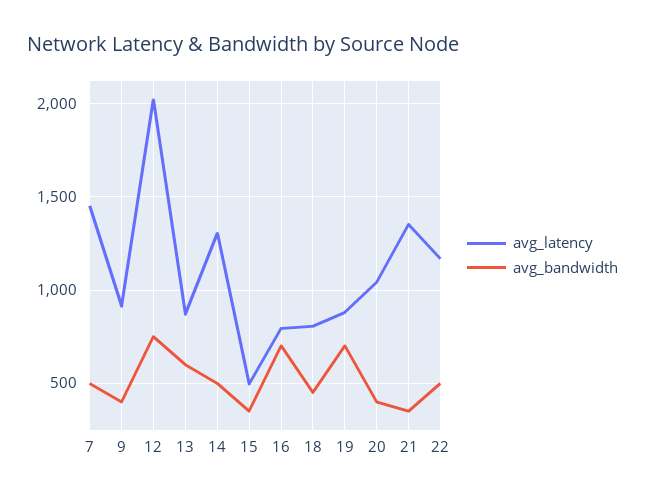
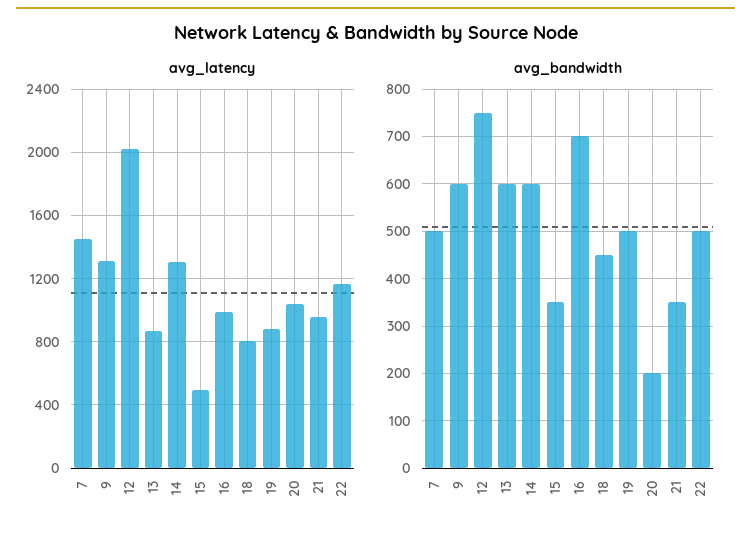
  {
    "avg_latency": {
      "7": 1450,
-     "9": 900,
+     "9": 1300,
      "12": 2000,
      "13": 850,
      "14": 1300,
      "15": 500,
-     "16": 800,
+     "16": 1000,
      "18": 800,
      "19": 900,
      "20": 1050,
-     "21": 1350,
+     "21": 950,
      "22": 1150
    },
    "avg_bandwidth": {
      "7": 500,
-     "9": 400,
+     "9": 600,
      "12": 760,
      "13": 600,
-     "14": 500,
+     "14": 600,
      "15": 360,
      "16": 700,
      "18": 460,
-     "19": 700,
+     "19": 500,
-     "20": 400,
+     "20": 200,
      "21": 360,
      "22": 500
    }
  }

